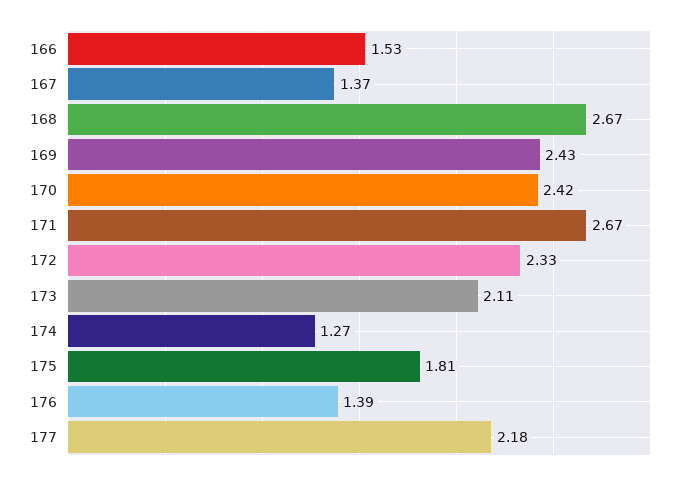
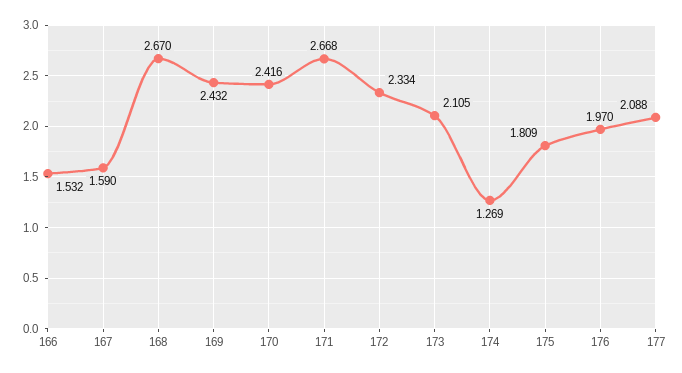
  {
    "166": 1.532,
-   "167": 1.37,
+   "167": 1.59,
    "168": 2.67,
    "169": 2.432,
    "170": 2.416,
    "171": 2.668,
    "172": 2.334,
    "173": 2.105,
    "174": 1.269,
    "175": 1.809,
-   "176": 1.39,
+   "176": 1.97,
-   "177": 2.18
+   "177": 2.088
  }

